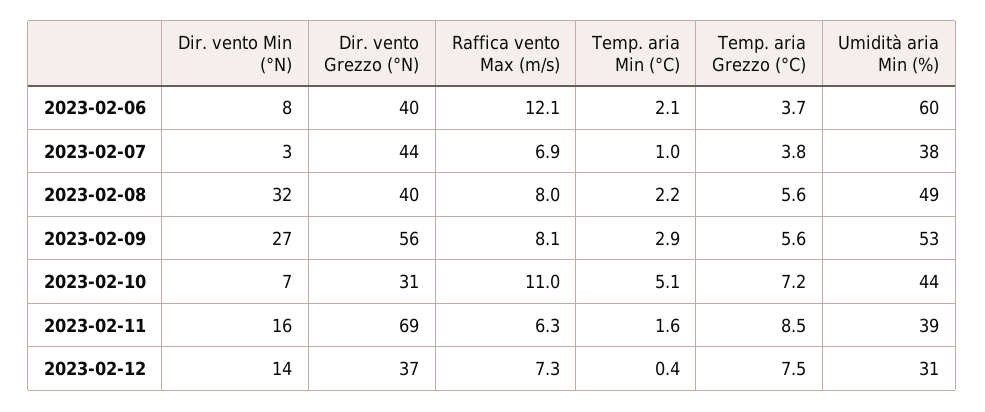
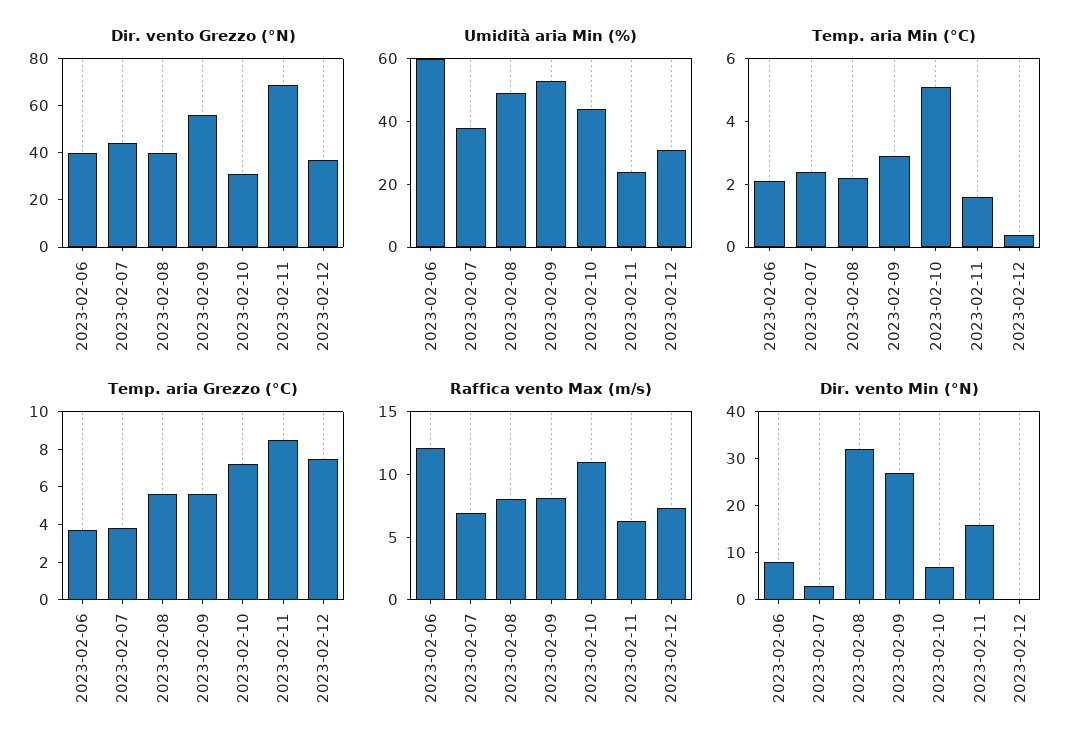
  {
    "Dir. vento Min (°N)": {
      "2023-02-06": 8,
      "2023-02-07": 3,
      "2023-02-08": 32,
      "2023-02-09": 27,
      "2023-02-10": 7,
      "2023-02-11": 16,
-     "2023-02-12": 14
+     "2023-02-12": 0
    },
    "Dir. vento Grezzo (°N)": {
      "2023-02-06": 40,
      "2023-02-07": 44,
      "2023-02-08": 40,
      "2023-02-09": 56,
      "2023-02-10": 31,
      "2023-02-11": 69,
      "2023-02-12": 37
    },
    "Raffica vento Max (m/s)": {
      "2023-02-06": 12.1,
      "2023-02-07": 6.9,
      "2023-02-08": 8,
      "2023-02-09": 8.1,
      "2023-02-10": 11,
      "2023-02-11": 6.3,
      "2023-02-12": 7.3
    },
    "Temp. aria Min (°C)": {
      "2023-02-06": 2.1,
-     "2023-02-07": 1,
+     "2023-02-07": 2.5,
      "2023-02-08": 2.2,
      "2023-02-09": 2.9,
      "2023-02-10": 5.1,
      "2023-02-11": 1.6,
      "2023-02-12": 0.4
    },
    "Temp. aria Grezzo (°C)": {
      "2023-02-06": 3.7,
      "2023-02-07": 3.8,
      "2023-02-08": 5.6,
      "2023-02-09": 5.6,
      "2023-02-10": 7.2,
      "2023-02-11": 8.5,
      "2023-02-12": 7.5
    },
    "Umidità aria Min (%)": {
      "2023-02-06": 60,
      "2023-02-07": 38,
      "2023-02-08": 49,
      "2023-02-09": 53,
      "2023-02-10": 44,
-     "2023-02-11": 39,
+     "2023-02-11": 25,
      "2023-02-12": 31
    }
  }

